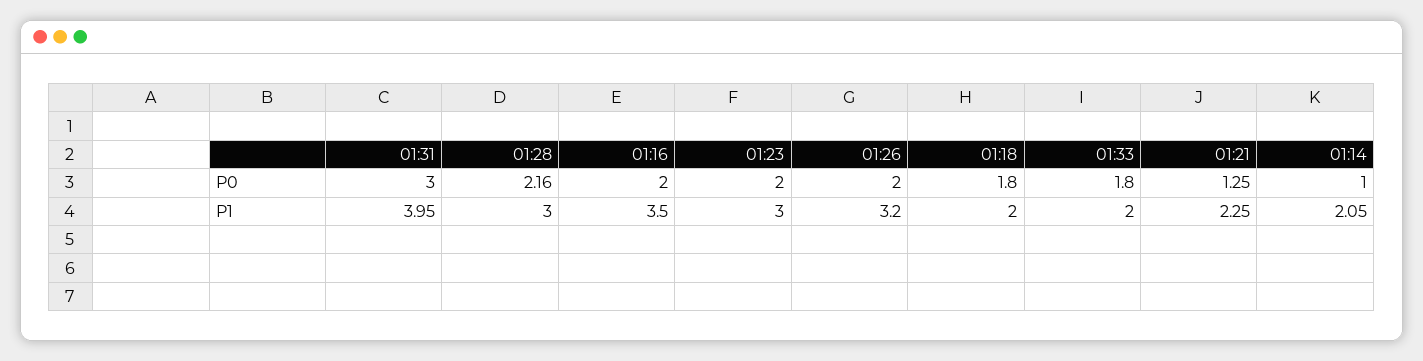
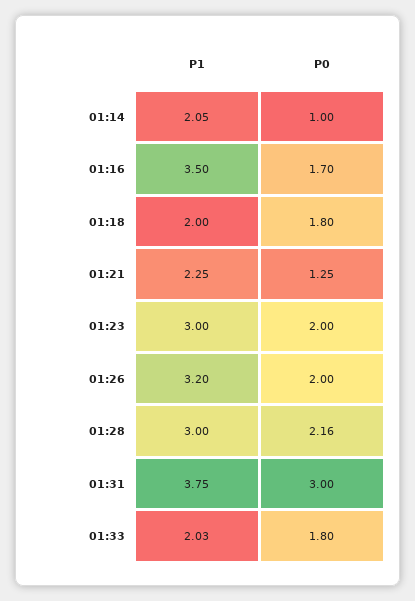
  {
    "01:31": {
      "P0": 3,
-     "P1": 3.95
+     "P1": 3.75
    },
    "01:28": {
      "P0": 2.16,
      "P1": 3
    },
    "01:16": {
-     "P0": 2,
+     "P0": 1.7,
      "P1": 3.5
    },
    "01:23": {
      "P0": 2,
      "P1": 3
    },
    "01:26": {
      "P0": 2,
      "P1": 3.2
    },
    "01:18": {
      "P0": 1.8,
      "P1": 2
    },
    "01:33": {
      "P0": 1.8,
-     "P1": 2
+     "P1": 2.03
    },
    "01:21": {
      "P0": 1.25,
      "P1": 2.25
    },
    "01:14": {
      "P0": 1,
      "P1": 2.05
    }
  }

